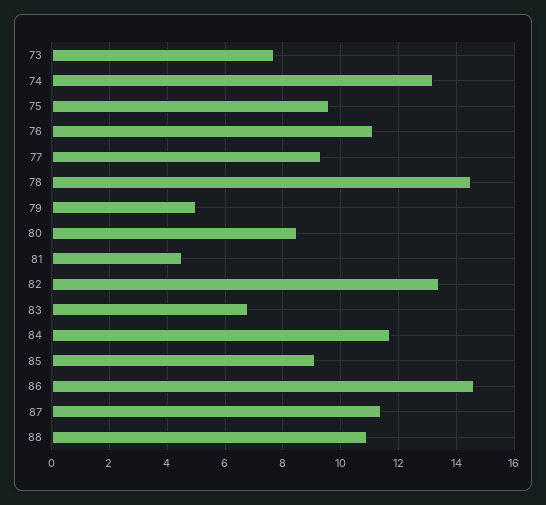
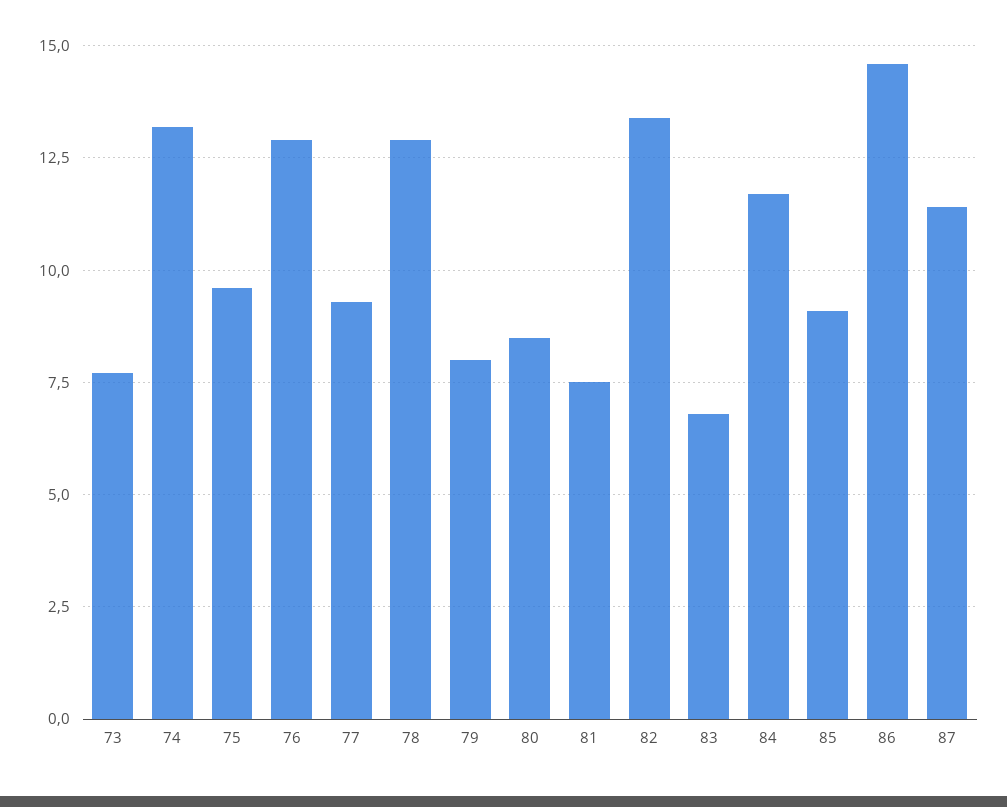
  {
    "73": 7.5,
    "74": 13,
    "75": 9.5,
-   "76": 11,
+   "76": 13,
    "77": 9.5,
-   "78": 14.5,
+   "78": 13,
-   "79": 5,
+   "79": 8,
    "80": 8.5,
-   "81": 4.5,
+   "81": 7.5,
    "82": 13.5,
    "83": 7,
    "84": 11.5,
    "85": 9,
    "86": 14.5,
-   "87": 11.5,
+   "87": 11.5
-   "88": 11
  }

